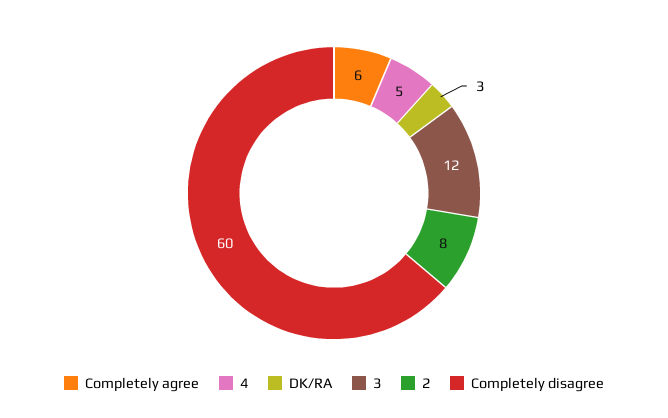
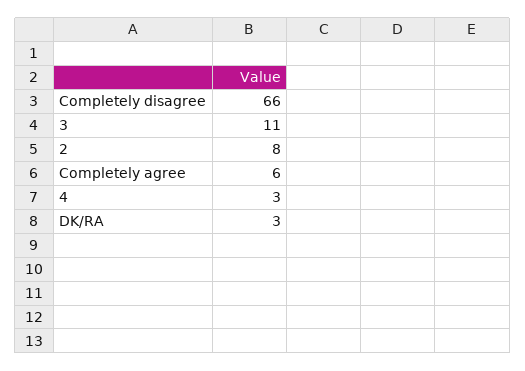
  {
    "Completely agree": 6,
-   "4": 5,
+   "4": 3,
    "DK/RA": 3,
-   "3": 12,
+   "3": 11,
    "2": 8,
-   "Completely disagree": 60
+   "Completely disagree": 66
  }

